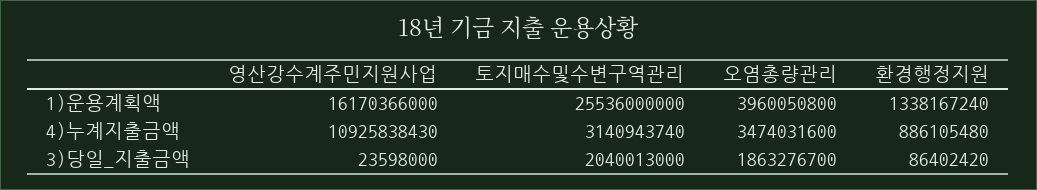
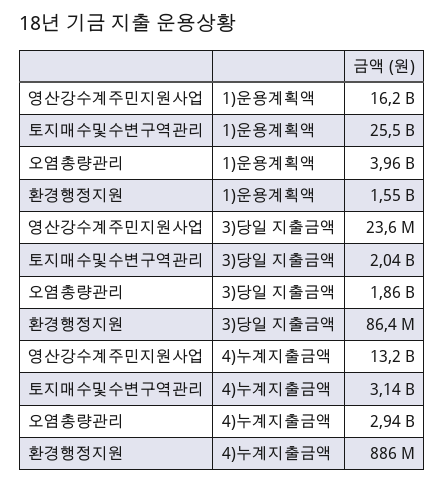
  {
    "영산강수계주민지원사업": {
      "1)운용계획액": 16170366000,
-     "4)누계지출금액": 10925838430,
+     "4)누계지출금액": 13200000000,
      "3)당일_지출금액": 23598000
    },
    "토지매수및수변구역관리": {
      "1)운용계획액": 25536000000,
      "4)누계지출금액": 3140943740,
      "3)당일_지출금액": 2040013000
    },
    "오염총량관리": {
      "1)운용계획액": 3960050800,
-     "4)누계지출금액": 3474031600,
+     "4)누계지출금액": 2940000000,
      "3)당일_지출금액": 1863276700
    },
    "환경행정지원": {
-     "1)운용계획액": 1338167240,
+     "1)운용계획액": 1550000000,
      "4)누계지출금액": 886105480,
      "3)당일_지출금액": 86402420
    }
  }

